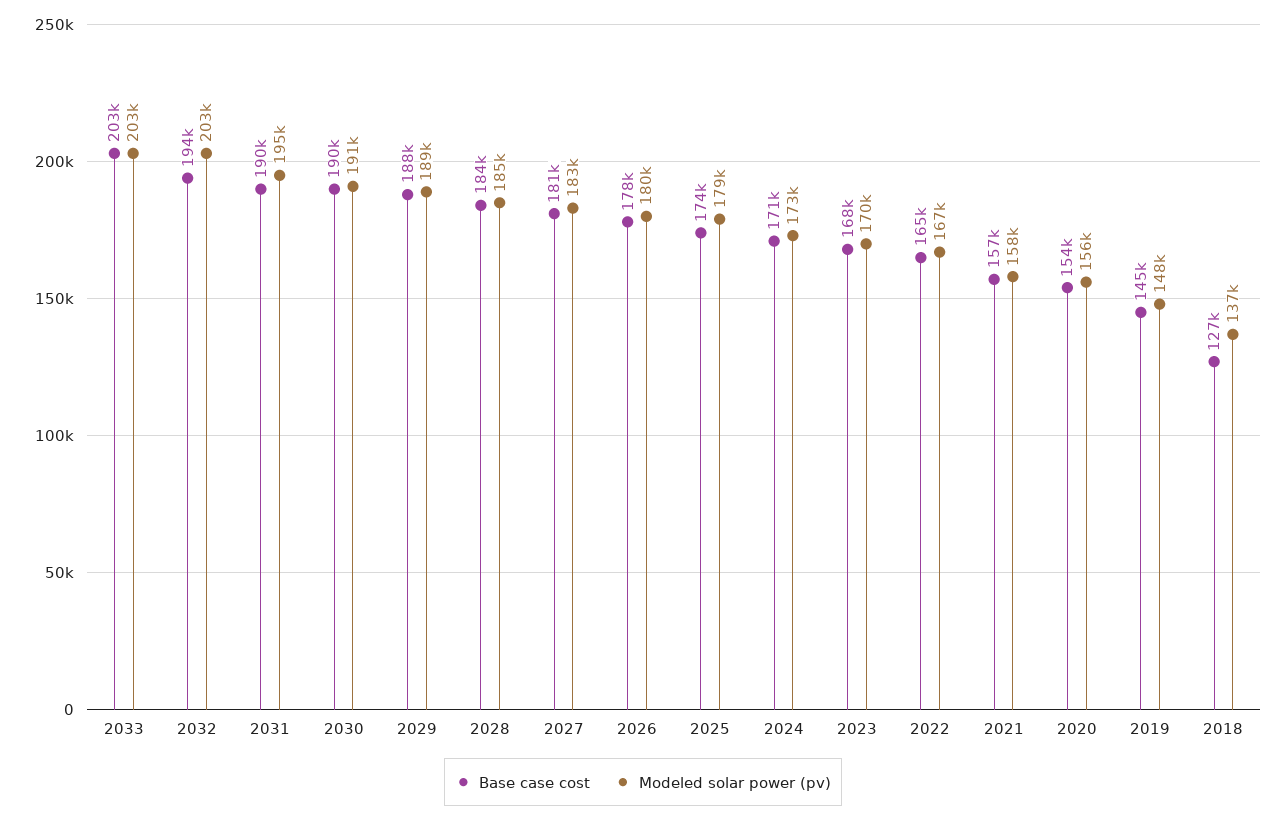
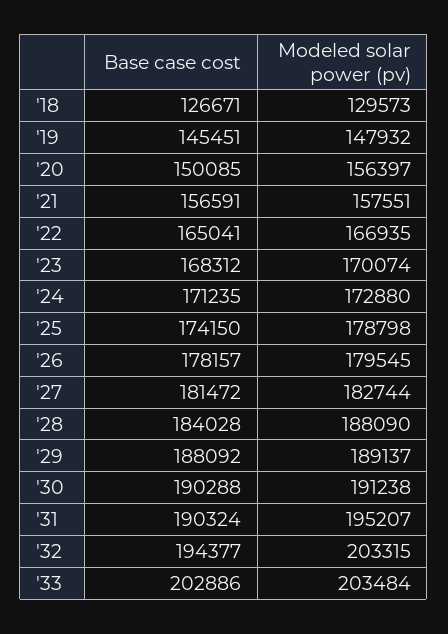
  {
    "Base case cost": {
      "2033": 202886,
      "2032": 194377,
      "2031": 190324,
      "2030": 190288,
      "2029": 188092,
      "2028": 184028,
      "2027": 181472,
      "2026": 178157,
      "2025": 174150,
      "2024": 171235,
      "2023": 168312,
      "2022": 165041,
      "2021": 156591,
-     "2020": 154000,
+     "2020": 150085,
      "2019": 145451,
      "2018": 126671
    },
    "Modeled solar power (pv)": {
      "2033": 203484,
      "2032": 203315,
      "2031": 195207,
      "2030": 191238,
      "2029": 189137,
-     "2028": 185000,
+     "2028": 188090,
      "2027": 182744,
      "2026": 179545,
      "2025": 178798,
      "2024": 172880,
      "2023": 170074,
      "2022": 166935,
      "2021": 157551,
      "2020": 156397,
      "2019": 147932,
-     "2018": 137000
+     "2018": 129573
    }
  }

